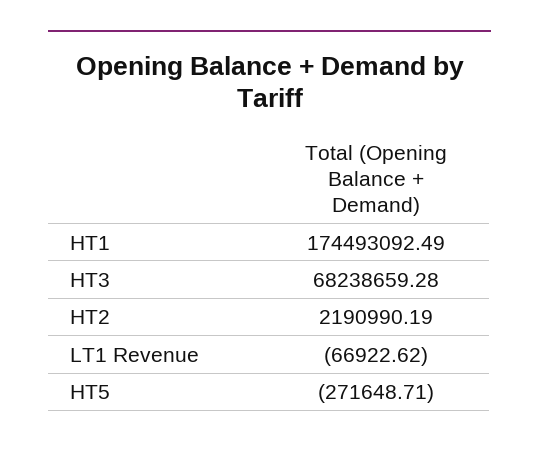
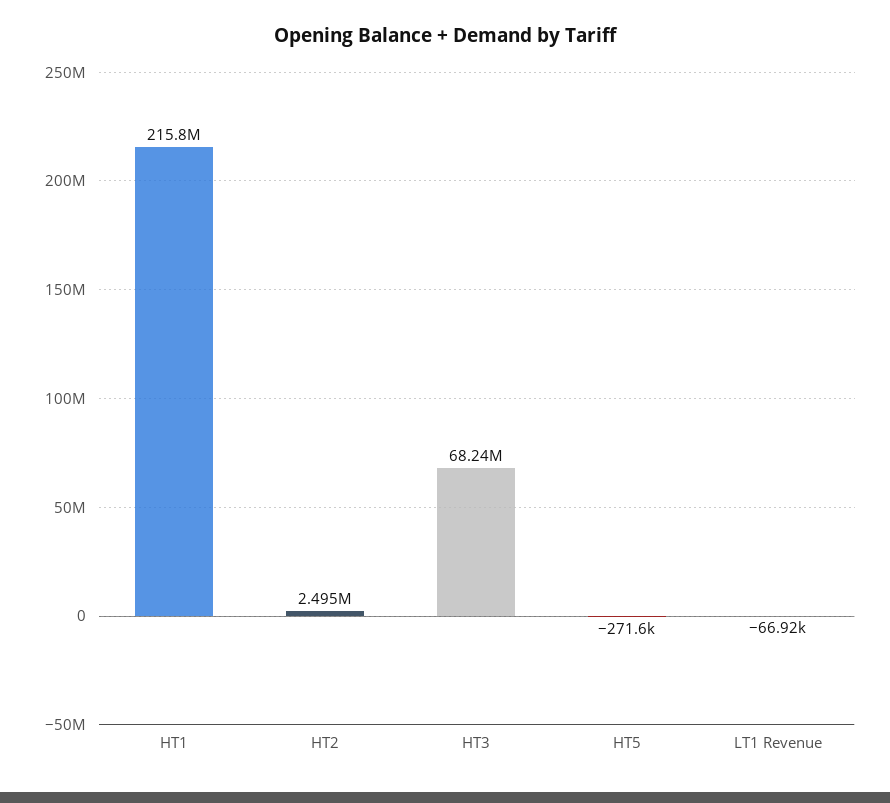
  {
-   "HT1": 174493092.49,
+   "HT1": 215800000,
    "HT3": 68238659.28,
-   "HT2": 2190990.19,
+   "HT2": 2495000,
    "LT1 Revenue": -66922.62,
    "HT5": -271648.71
  }

